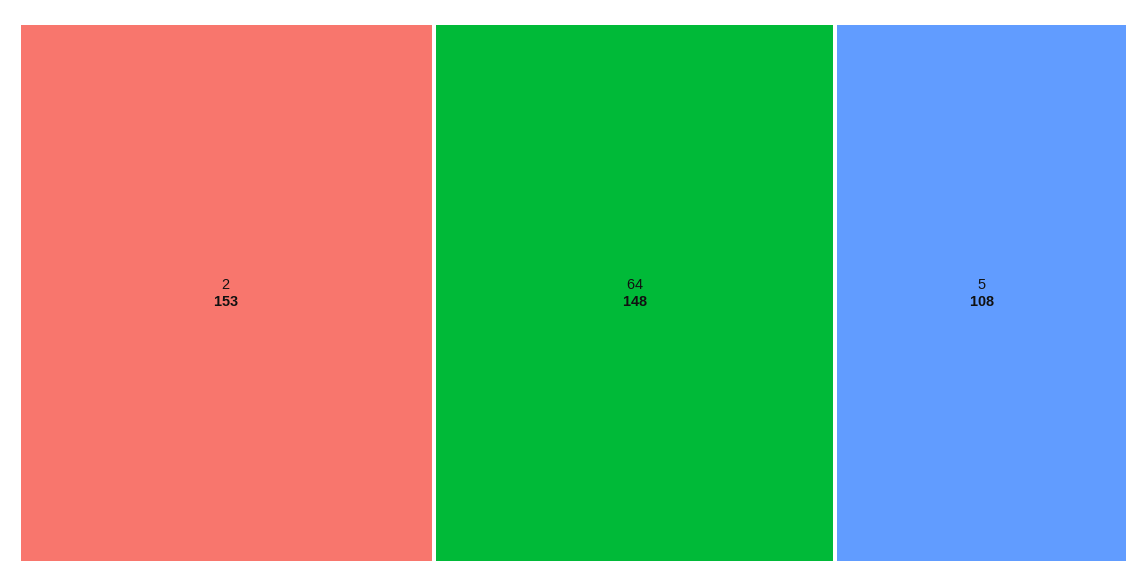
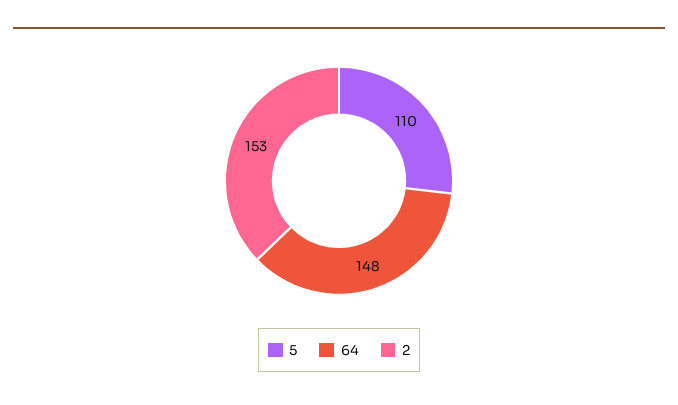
  {
    "2": 153,
    "64": 148,
-   "5": 108
+   "5": 110
  }

